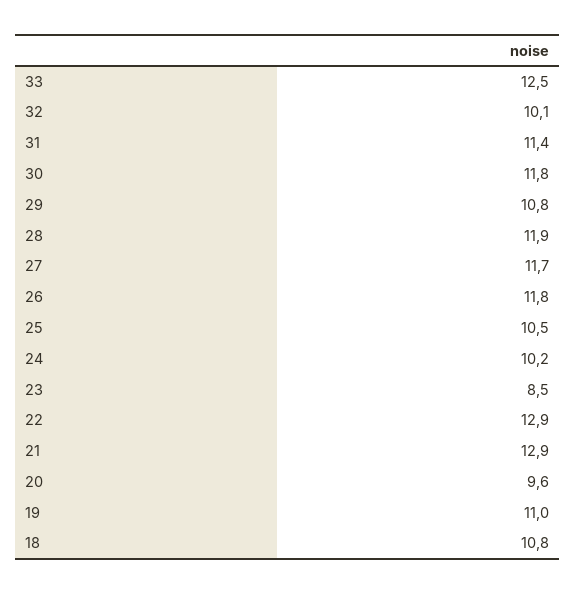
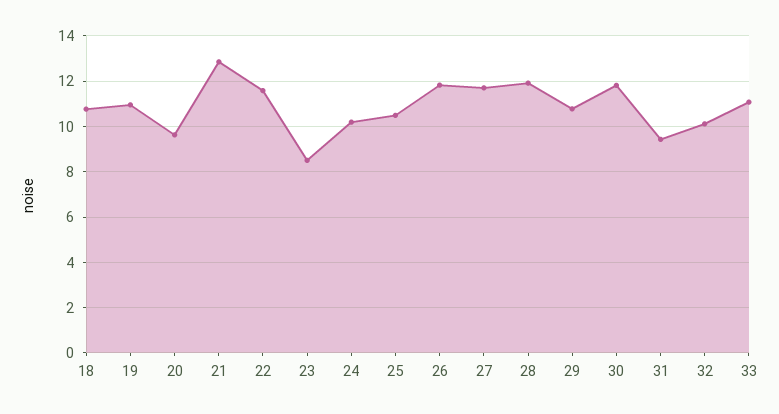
  {
-   "33": 12.5,
+   "33": 11,
    "32": 10.1,
-   "31": 11.4,
+   "31": 9.5,
    "30": 11.8,
    "29": 10.8,
    "28": 11.9,
    "27": 11.7,
    "26": 11.8,
    "25": 10.5,
    "24": 10.2,
    "23": 8.5,
-   "22": 12.9,
+   "22": 11.5,
    "21": 12.9,
    "20": 9.6,
    "19": 11,
    "18": 10.8
  }

